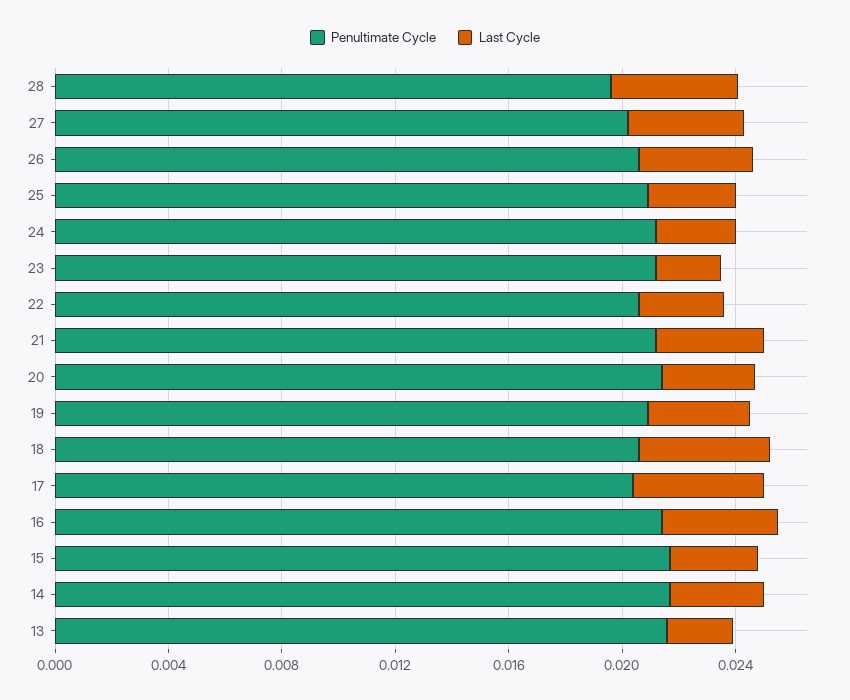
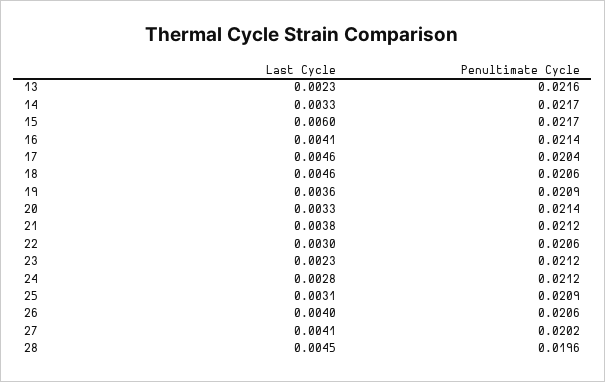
  {
    "Penultimate Cycle": {
      "28": 0.0196,
      "27": 0.0202,
      "26": 0.0206,
      "25": 0.0209,
      "24": 0.0212,
      "23": 0.0212,
      "22": 0.0206,
      "21": 0.0212,
      "20": 0.0214,
      "19": 0.0209,
      "18": 0.0206,
      "17": 0.0204,
      "16": 0.0214,
      "15": 0.0217,
      "14": 0.0217,
      "13": 0.0216
    },
    "Last Cycle": {
      "28": 0.0045,
      "27": 0.0041,
      "26": 0.004,
      "25": 0.0031,
      "24": 0.0028,
      "23": 0.0023,
      "22": 0.003,
      "21": 0.0038,
      "20": 0.0033,
      "19": 0.0036,
      "18": 0.0046,
      "17": 0.0046,
      "16": 0.0041,
-     "15": 0.003,
+     "15": 0.006,
      "14": 0.0033,
      "13": 0.0023
    }
  }

